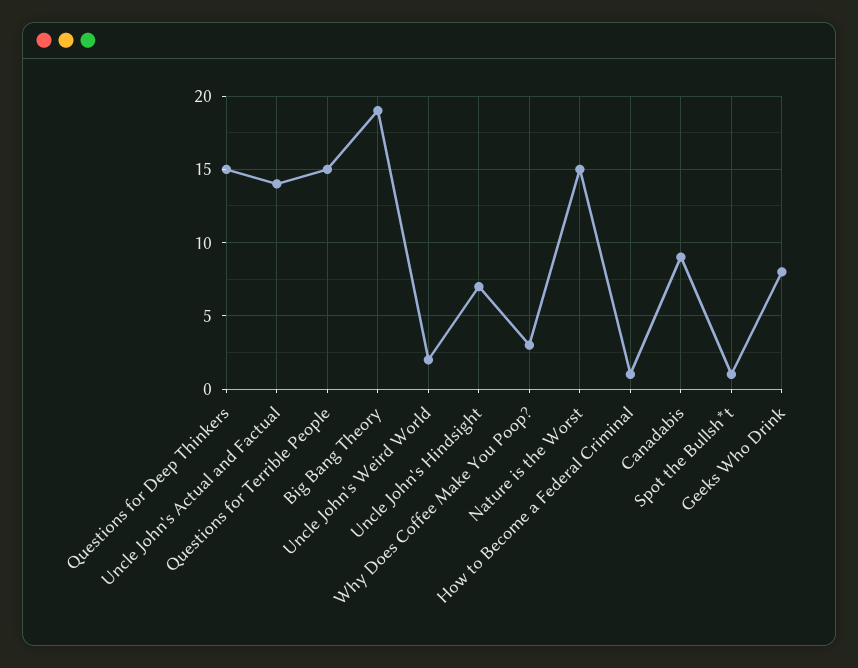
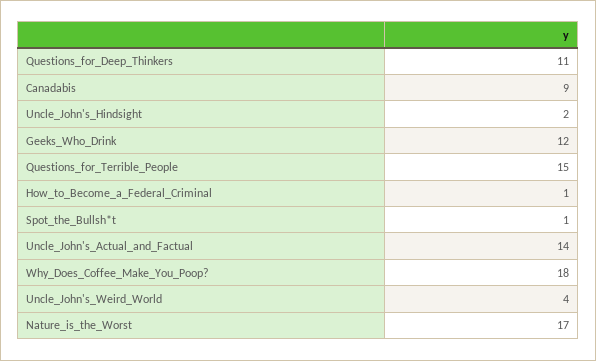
  {
-   "Questions for Deep Thinkers": 15,
+   "Questions for Deep Thinkers": 11,
    "Uncle John's Actual and Factual": 14,
    "Questions for Terrible People": 15,
-   "Big Bang Theory": 19,
-   "Uncle John's Weird World": 2,
+   "Uncle John's Weird World": 4,
-   "Uncle John's Hindsight": 7,
+   "Uncle John's Hindsight": 2,
-   "Why Does Coffee Make You Poop?": 3,
+   "Why Does Coffee Make You Poop?": 18,
-   "Nature is the Worst": 15,
+   "Nature is the Worst": 17,
    "How to Become a Federal Criminal": 1,
    "Canadabis": 9,
    "Spot the Bullsh*t": 1,
-   "Geeks Who Drink": 8
+   "Geeks Who Drink": 12
  }

